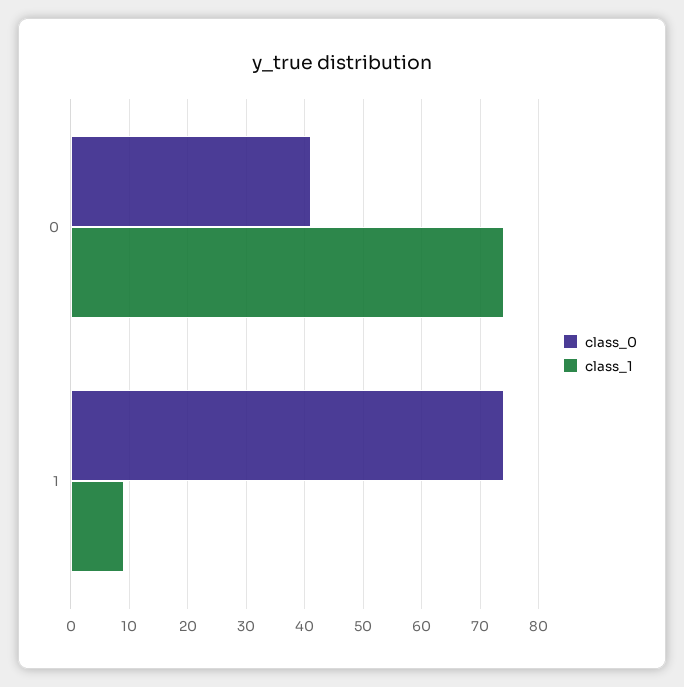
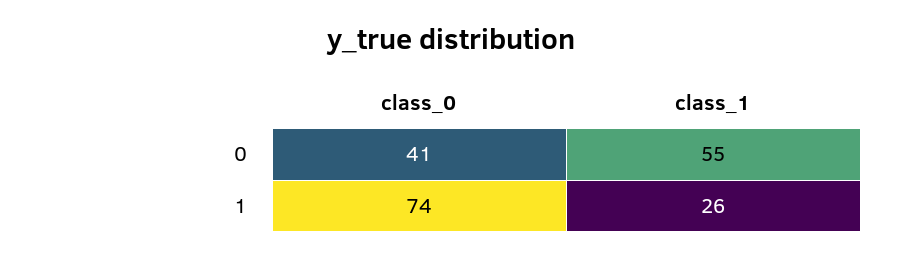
  {
    "class_0": {
      "0": 41,
      "1": 74
    },
    "class_1": {
-     "0": 75,
+     "0": 55,
-     "1": 10
+     "1": 26
    }
  }

